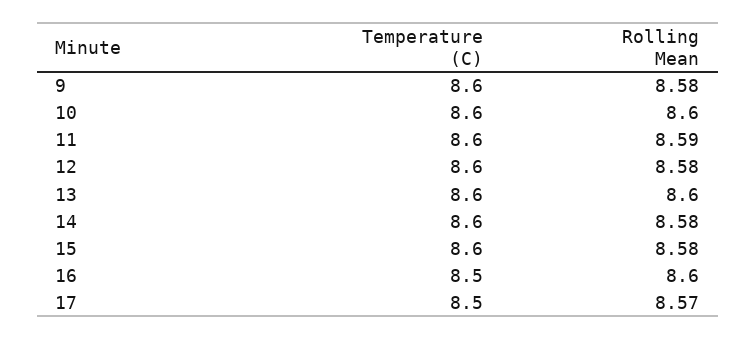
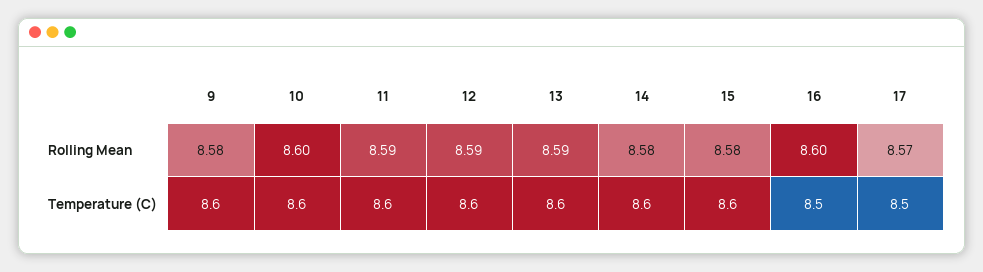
  {
    "Temperature (C)": {
      "9": 8.6,
      "10": 8.6,
      "11": 8.6,
      "12": 8.6,
      "13": 8.6,
      "14": 8.6,
      "15": 8.6,
      "16": 8.5,
      "17": 8.5
    },
    "Rolling Mean": {
      "9": 8.58,
      "10": 8.6,
      "11": 8.59,
-     "12": 8.58,
+     "12": 8.59,
-     "13": 8.6,
+     "13": 8.59,
      "14": 8.58,
      "15": 8.58,
      "16": 8.6,
      "17": 8.57
    }
  }

